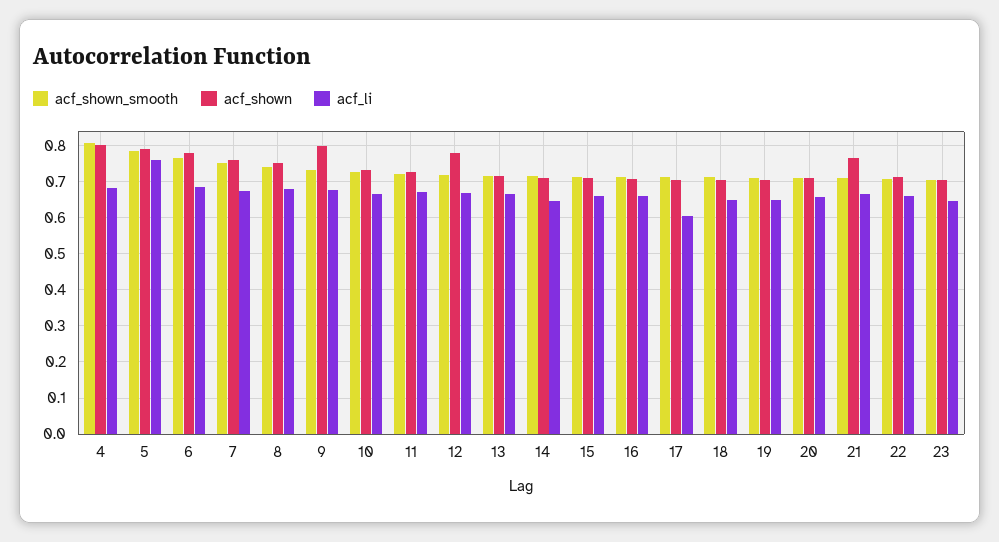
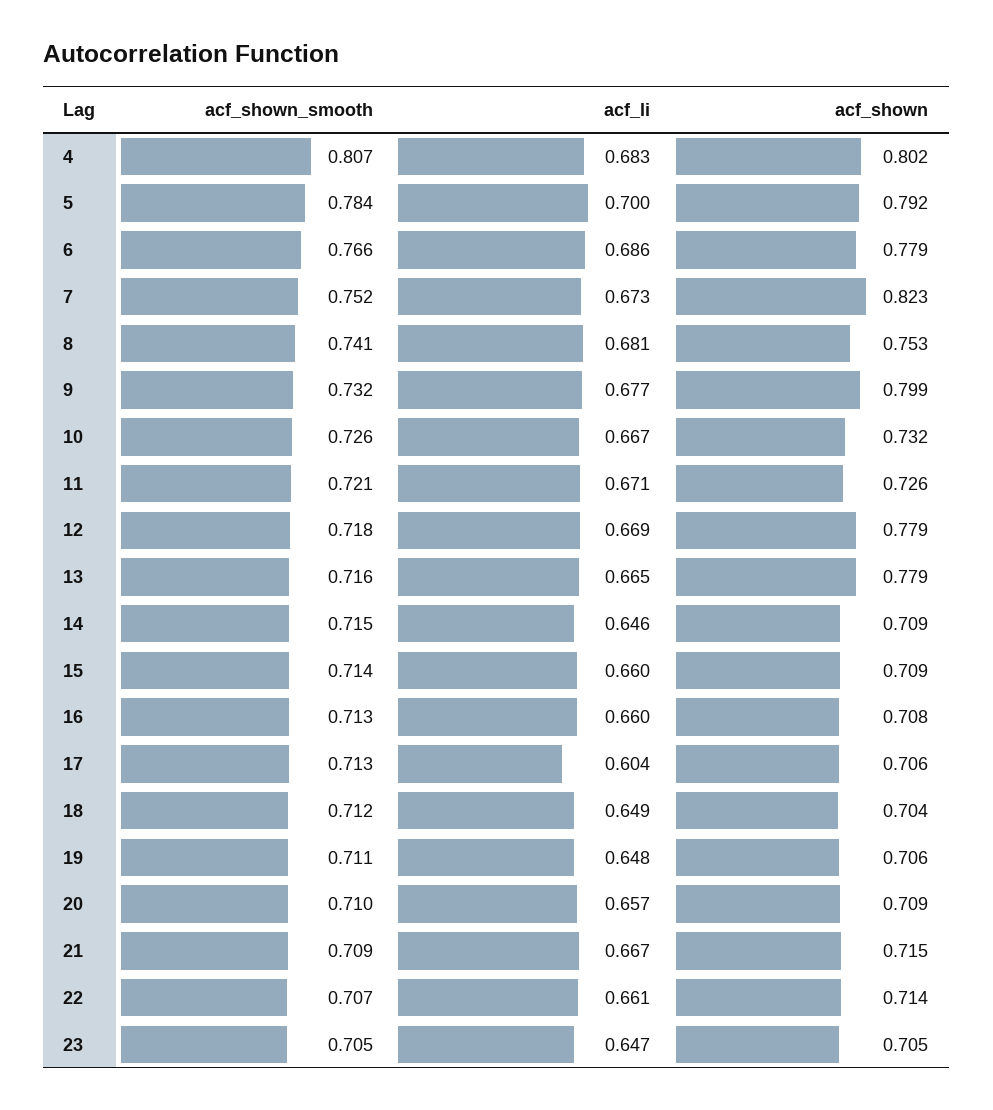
  {
    "acf_shown_smooth": {
      "4": 0.807,
      "5": 0.784,
      "6": 0.766,
      "7": 0.752,
      "8": 0.741,
      "9": 0.732,
      "10": 0.726,
      "11": 0.721,
      "12": 0.718,
      "13": 0.716,
      "14": 0.715,
      "15": 0.714,
      "16": 0.713,
      "17": 0.713,
      "18": 0.712,
      "19": 0.711,
      "20": 0.71,
      "21": 0.709,
      "22": 0.707,
      "23": 0.705
    },
    "acf_shown": {
      "4": 0.802,
      "5": 0.792,
      "6": 0.779,
-     "7": 0.76,
+     "7": 0.823,
      "8": 0.753,
      "9": 0.799,
      "10": 0.732,
      "11": 0.726,
      "12": 0.779,
-     "13": 0.72,
+     "13": 0.779,
      "14": 0.709,
      "15": 0.709,
      "16": 0.708,
      "17": 0.706,
      "18": 0.704,
      "19": 0.706,
      "20": 0.709,
-     "21": 0.76,
+     "21": 0.715,
      "22": 0.714,
      "23": 0.705
    },
    "acf_li": {
      "4": 0.683,
-     "5": 0.76,
+     "5": 0.7,
      "6": 0.686,
      "7": 0.673,
      "8": 0.681,
      "9": 0.677,
      "10": 0.667,
      "11": 0.671,
      "12": 0.669,
      "13": 0.665,
      "14": 0.646,
      "15": 0.66,
      "16": 0.66,
      "17": 0.604,
      "18": 0.649,
      "19": 0.648,
      "20": 0.657,
      "21": 0.667,
      "22": 0.661,
      "23": 0.647
    }
  }

